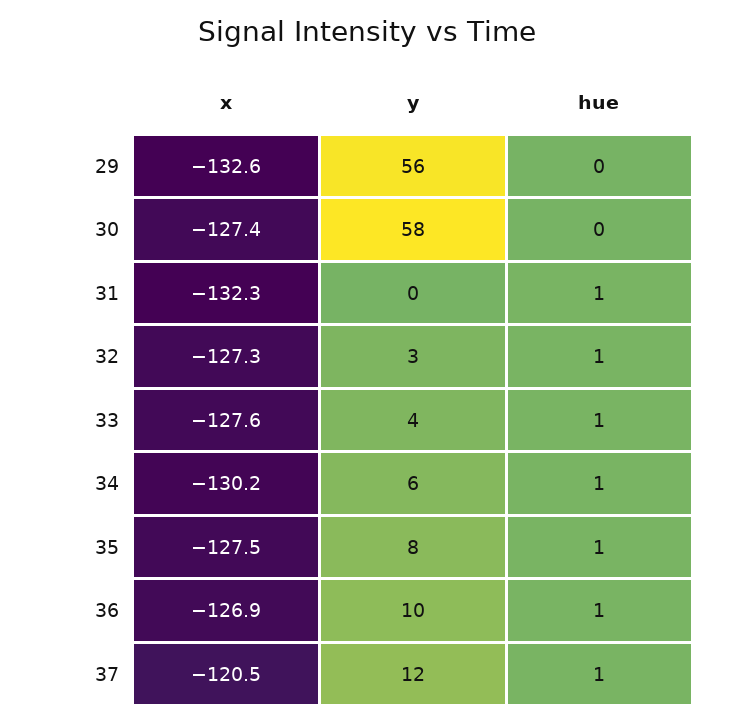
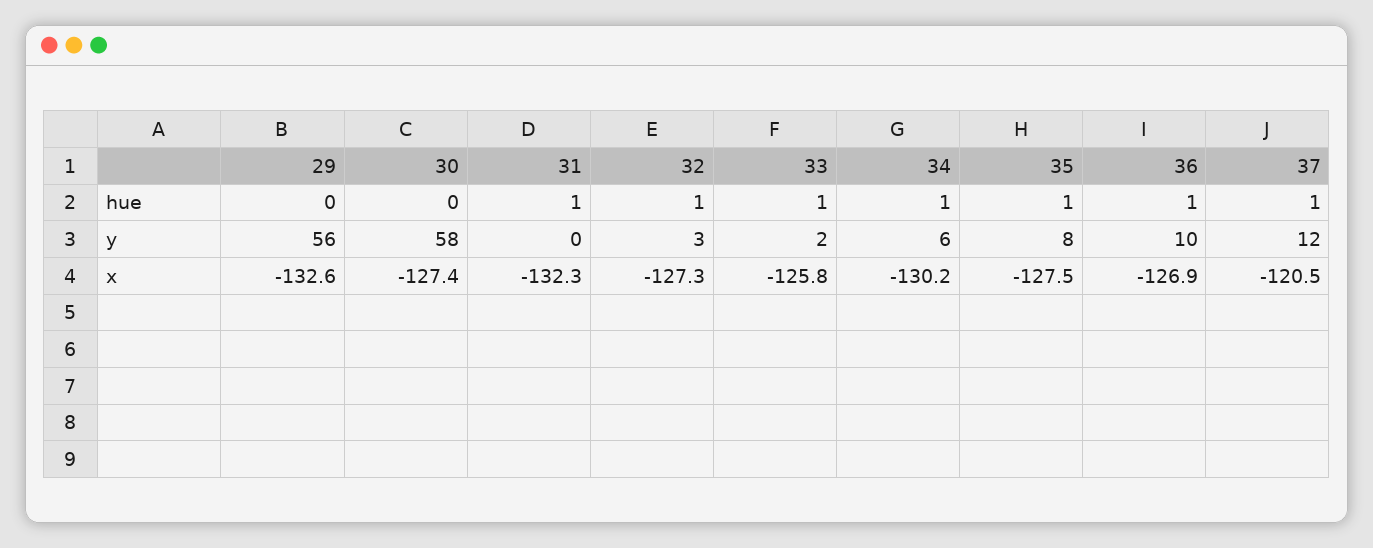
  {
    "x": {
      "29": -132.6,
      "30": -127.4,
      "31": -132.3,
      "32": -127.3,
-     "33": -127.6,
+     "33": -125.8,
      "34": -130.2,
      "35": -127.5,
      "36": -126.9,
      "37": -120.5
    },
    "y": {
      "29": 56,
      "30": 58,
      "31": 0,
      "32": 3,
-     "33": 4,
+     "33": 2,
      "34": 6,
      "35": 8,
      "36": 10,
      "37": 12
    },
    "hue": {
      "29": 0,
      "30": 0,
      "31": 1,
      "32": 1,
      "33": 1,
      "34": 1,
      "35": 1,
      "36": 1,
      "37": 1
    }
  }

